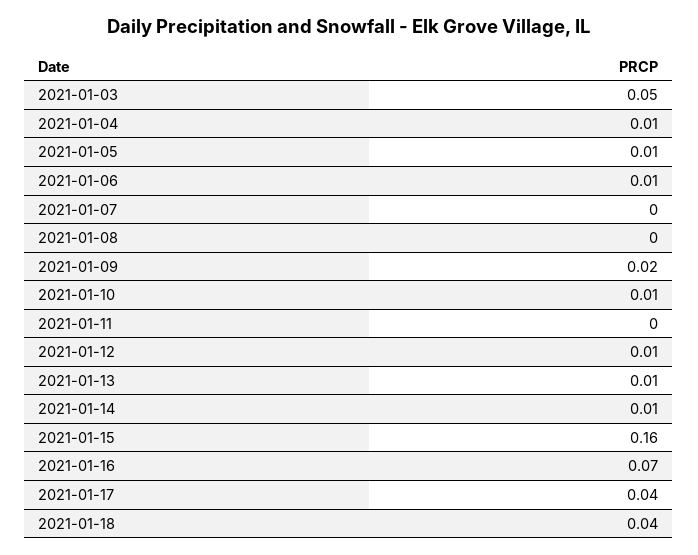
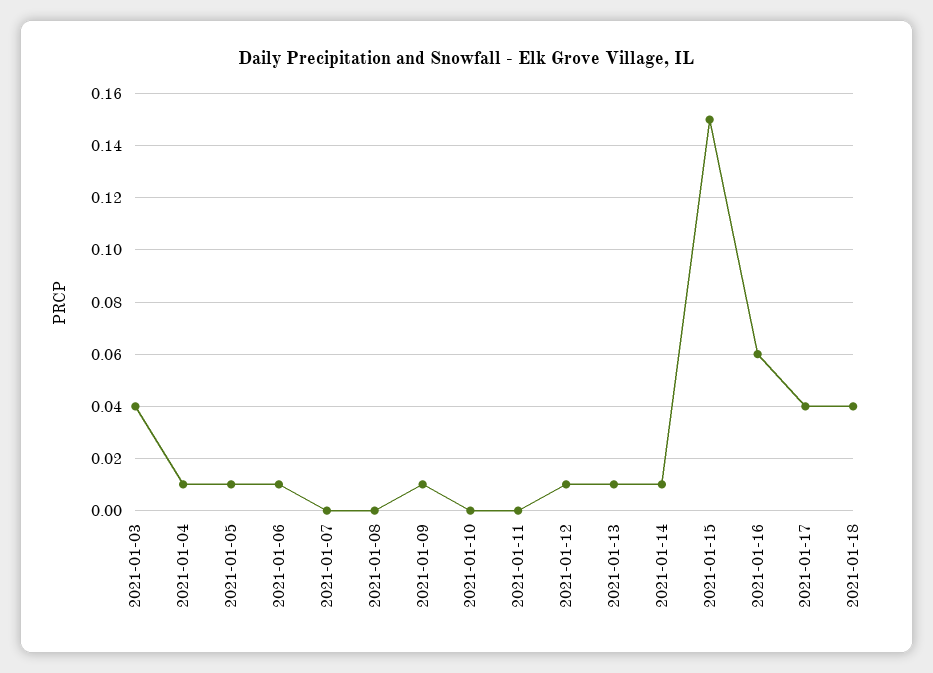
  {
-   "2021-01-03": 0.05,
+   "2021-01-03": 0.04,
    "2021-01-04": 0.01,
    "2021-01-05": 0.01,
    "2021-01-06": 0.01,
    "2021-01-07": 0,
    "2021-01-08": 0,
-   "2021-01-09": 0.02,
+   "2021-01-09": 0.01,
-   "2021-01-10": 0.01,
+   "2021-01-10": 0,
    "2021-01-11": 0,
    "2021-01-12": 0.01,
    "2021-01-13": 0.01,
    "2021-01-14": 0.01,
-   "2021-01-15": 0.16,
+   "2021-01-15": 0.15,
-   "2021-01-16": 0.07,
+   "2021-01-16": 0.06,
    "2021-01-17": 0.04,
    "2021-01-18": 0.04
  }

